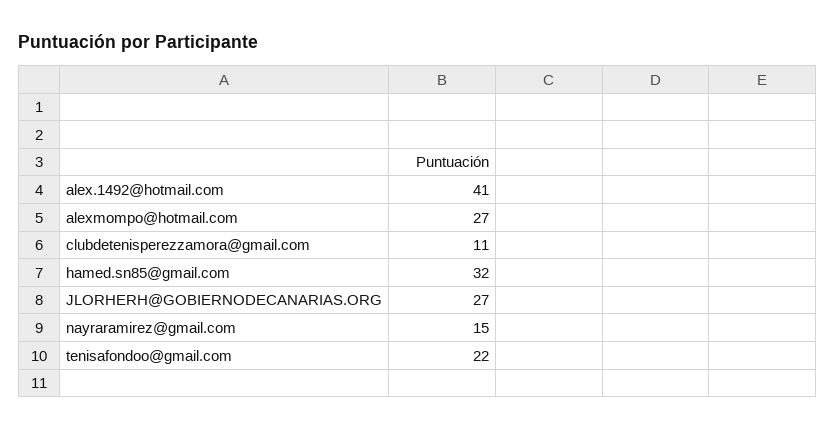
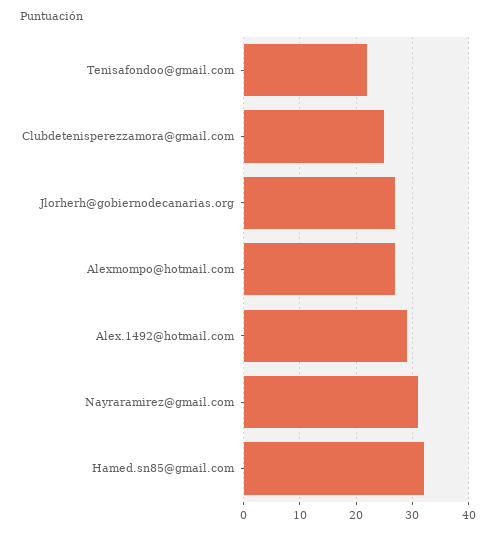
  {
-   "alex.1492@hotmail.com": 41,
+   "alex.1492@hotmail.com": 30,
    "alexmompo@hotmail.com": 27,
-   "clubdetenisperezzamora@gmail.com": 11,
+   "clubdetenisperezzamora@gmail.com": 25,
    "hamed.sn85@gmail.com": 32,
    "JLORHERH@GOBIERNODECANARIAS.ORG": 27,
-   "nayraramirez@gmail.com": 15,
+   "nayraramirez@gmail.com": 30,
    "tenisafondoo@gmail.com": 22
  }

